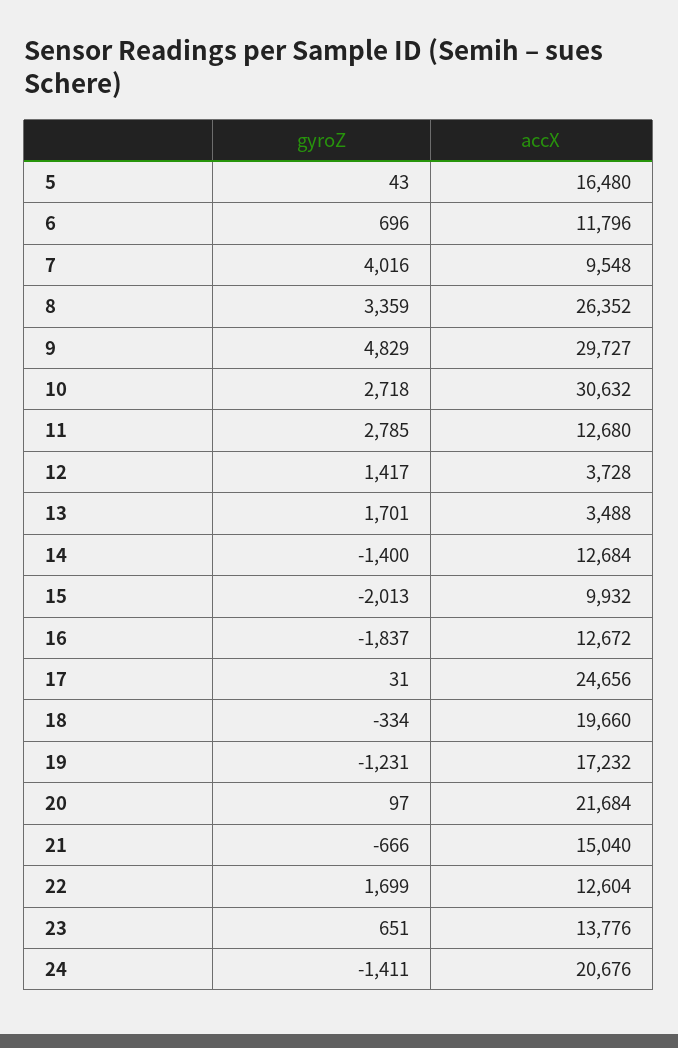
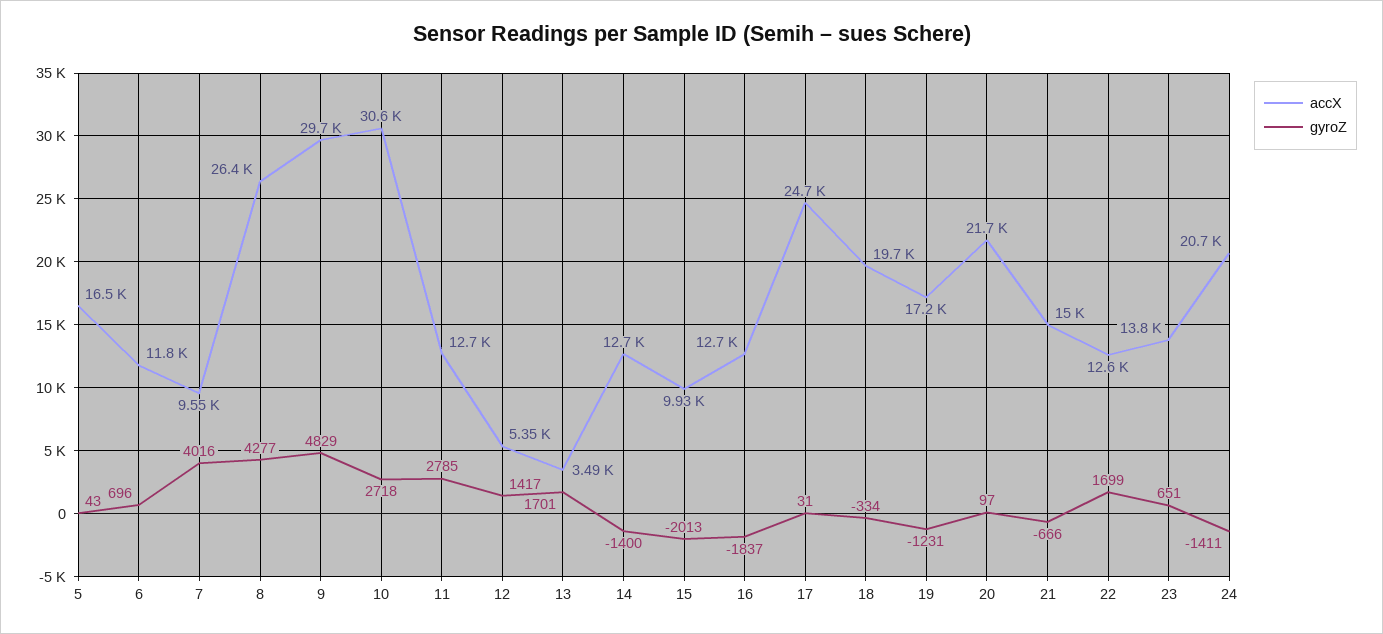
  {
    "gyroZ": {
      "5": 43,
      "6": 696,
      "7": 4016,
-     "8": 3359,
+     "8": 4277,
      "9": 4829,
      "10": 2718,
      "11": 2785,
      "12": 1417,
      "13": 1701,
      "14": -1400,
      "15": -2013,
      "16": -1837,
      "17": 31,
      "18": -334,
      "19": -1231,
      "20": 97,
      "21": -666,
      "22": 1699,
      "23": 651,
      "24": -1411
    },
    "accX": {
      "5": 16480,
      "6": 11796,
      "7": 9548,
      "8": 26352,
      "9": 29727,
      "10": 30632,
      "11": 12680,
-     "12": 3728,
+     "12": 5350,
      "13": 3488,
      "14": 12684,
      "15": 9932,
      "16": 12672,
      "17": 24656,
      "18": 19660,
      "19": 17232,
      "20": 21684,
      "21": 15040,
      "22": 12604,
      "23": 13776,
      "24": 20676
    }
  }

